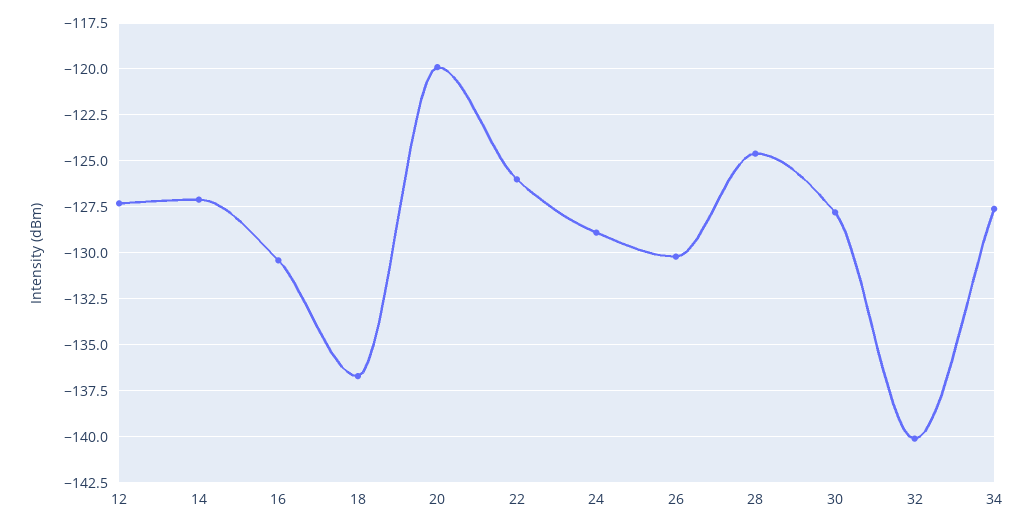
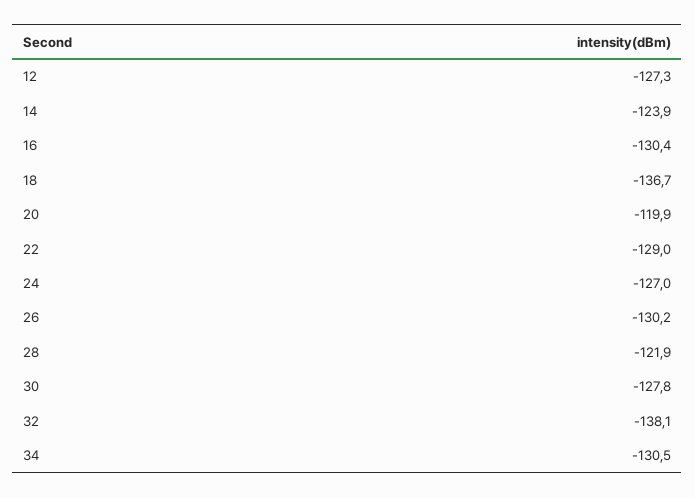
  {
    "12": -127.3,
-   "14": -127,
+   "14": -123.9,
    "16": -130.4,
    "18": -136.7,
    "20": -119.9,
-   "22": -126,
+   "22": -129,
-   "24": -129,
+   "24": -127,
    "26": -130.2,
-   "28": -124.5,
+   "28": -121.9,
    "30": -127.8,
-   "32": -140,
+   "32": -138.1,
-   "34": -127.5
+   "34": -130.5
  }

